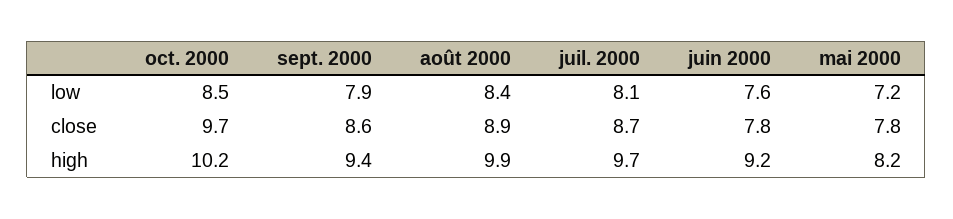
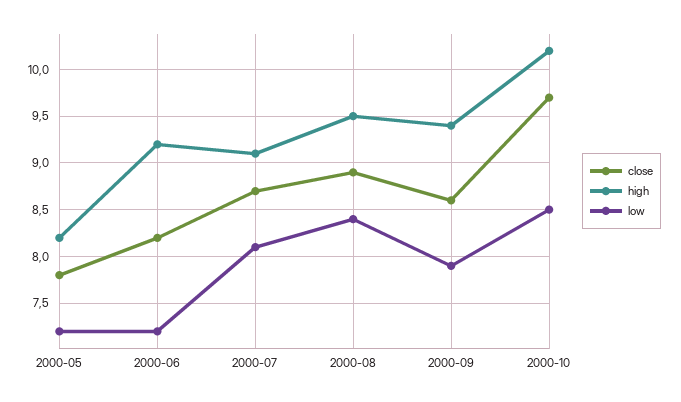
  {
    "low": {
      "oct. 2000": 8.5,
      "sept. 2000": 7.9,
      "août 2000": 8.4,
      "juil. 2000": 8.1,
-     "juin 2000": 7.6,
+     "juin 2000": 7.2,
      "mai 2000": 7.2
    },
    "close": {
      "oct. 2000": 9.7,
      "sept. 2000": 8.6,
      "août 2000": 8.9,
      "juil. 2000": 8.7,
-     "juin 2000": 7.8,
+     "juin 2000": 8.2,
      "mai 2000": 7.8
    },
    "high": {
      "oct. 2000": 10.2,
      "sept. 2000": 9.4,
-     "août 2000": 9.9,
+     "août 2000": 9.5,
-     "juil. 2000": 9.7,
+     "juil. 2000": 9.1,
      "juin 2000": 9.2,
      "mai 2000": 8.2
    }
  }

